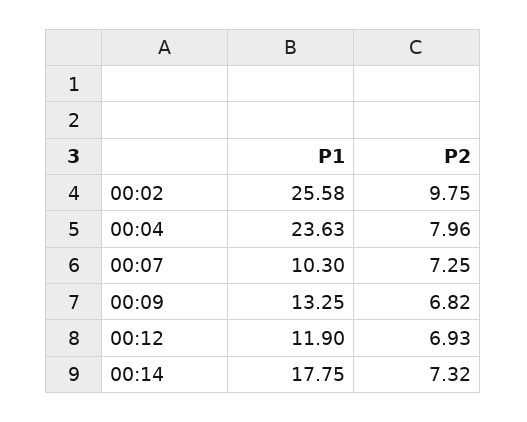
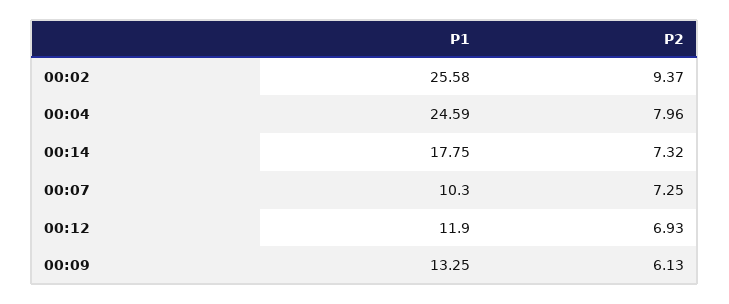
  {
    "P1": {
      "00:02": 25.58,
-     "00:04": 23.63,
+     "00:04": 24.59,
      "00:07": 10.3,
      "00:09": 13.25,
      "00:12": 11.9,
      "00:14": 17.75
    },
    "P2": {
-     "00:02": 9.75,
+     "00:02": 9.37,
      "00:04": 7.96,
      "00:07": 7.25,
-     "00:09": 6.82,
+     "00:09": 6.13,
      "00:12": 6.93,
      "00:14": 7.32
    }
  }

